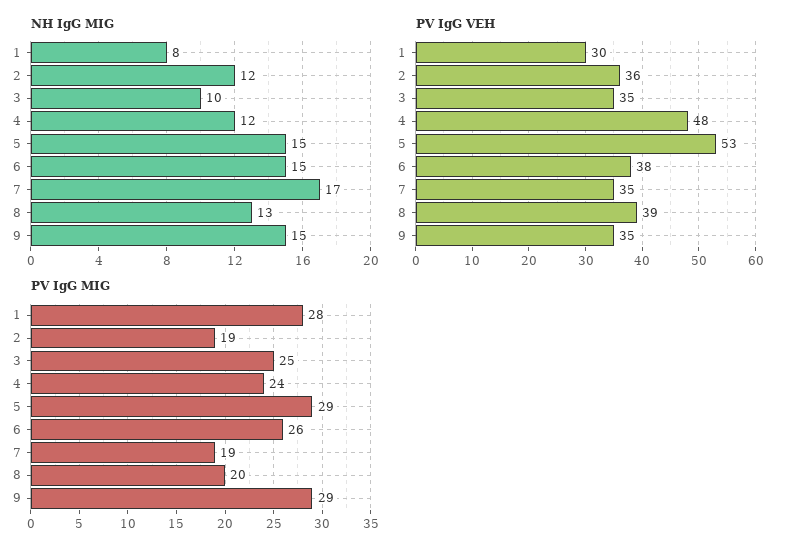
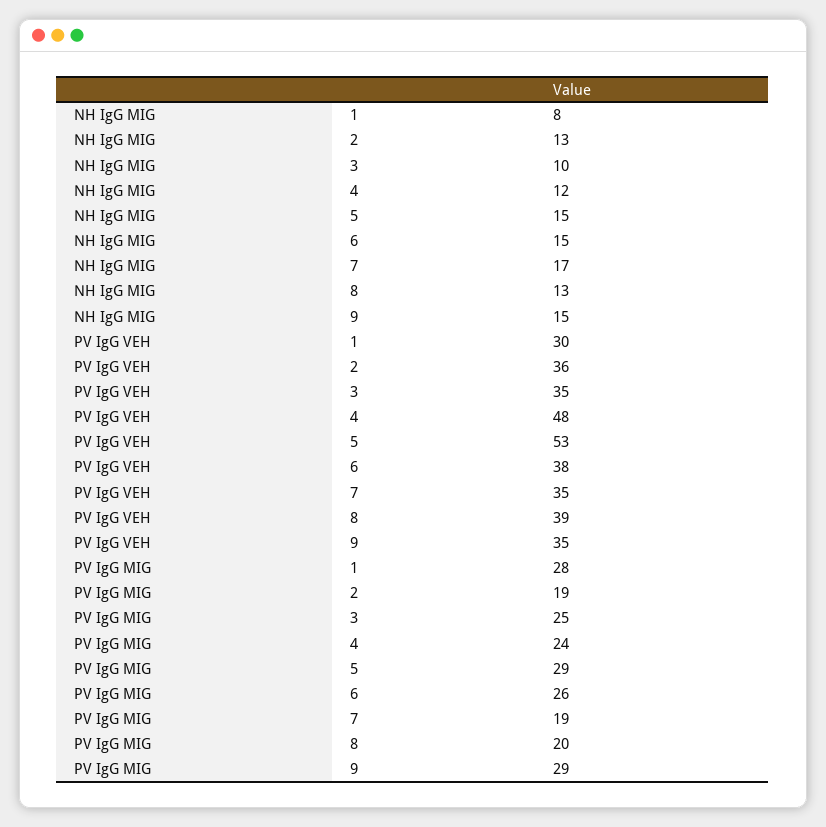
  {
    "NH IgG MIG": {
      "1": 8,
-     "2": 12,
+     "2": 13,
      "3": 10,
      "4": 12,
      "5": 15,
      "6": 15,
      "7": 17,
      "8": 13,
      "9": 15
    },
    "PV IgG VEH": {
      "1": 30,
      "2": 36,
      "3": 35,
      "4": 48,
      "5": 53,
      "6": 38,
      "7": 35,
      "8": 39,
      "9": 35
    },
    "PV IgG MIG": {
      "1": 28,
      "2": 19,
      "3": 25,
      "4": 24,
      "5": 29,
      "6": 26,
      "7": 19,
      "8": 20,
      "9": 29
    }
  }

